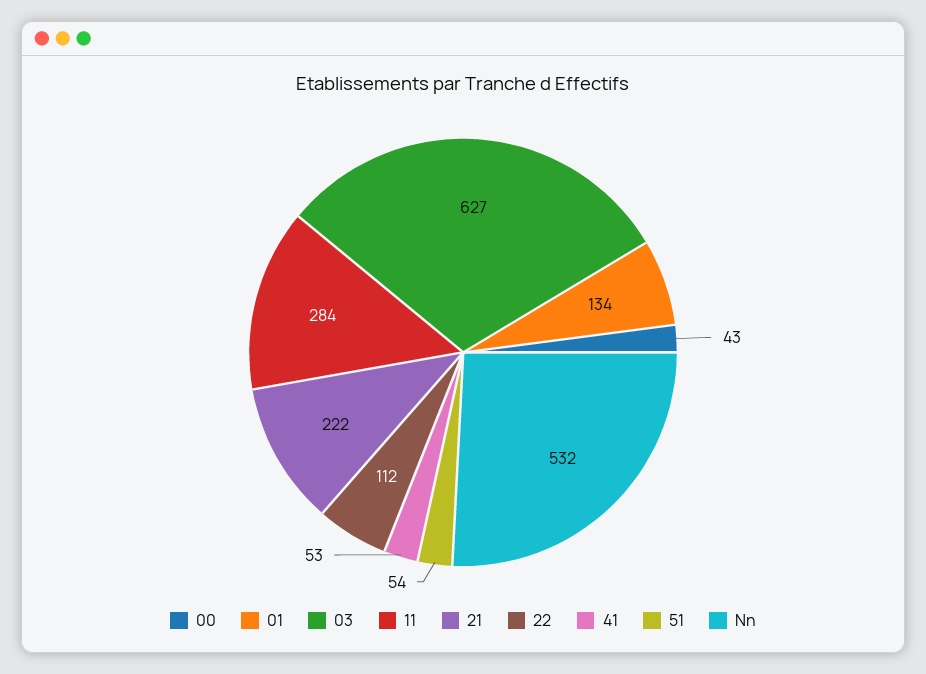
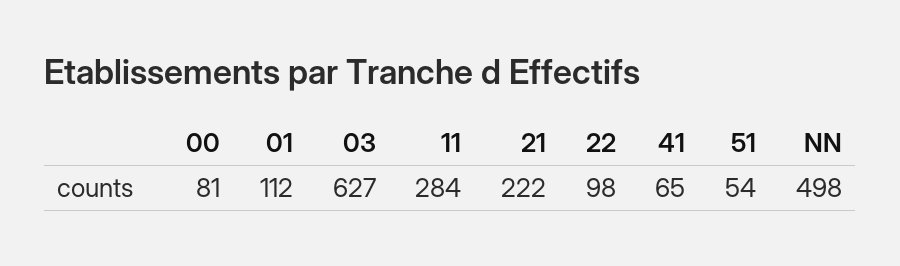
  {
-   "00": 43,
+   "00": 81,
-   "01": 134,
+   "01": 112,
    "03": 627,
    "11": 284,
    "21": 222,
-   "22": 112,
+   "22": 98,
-   "41": 53,
+   "41": 65,
    "51": 54,
-   "Nn": 532
+   "Nn": 498
  }

